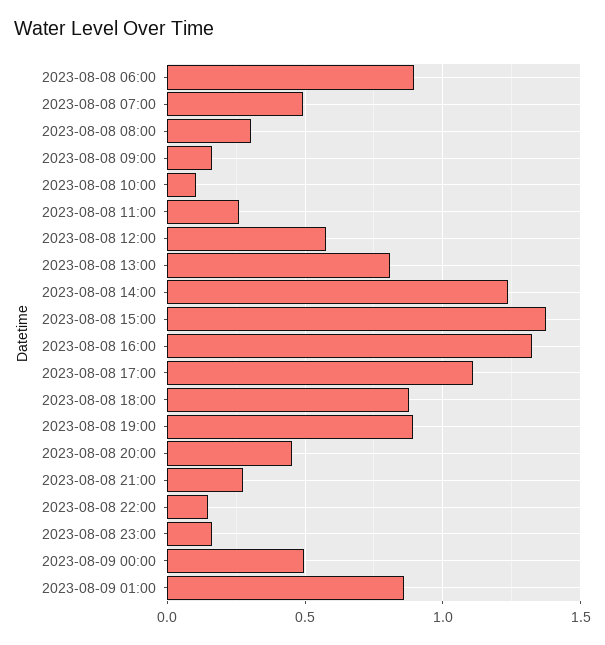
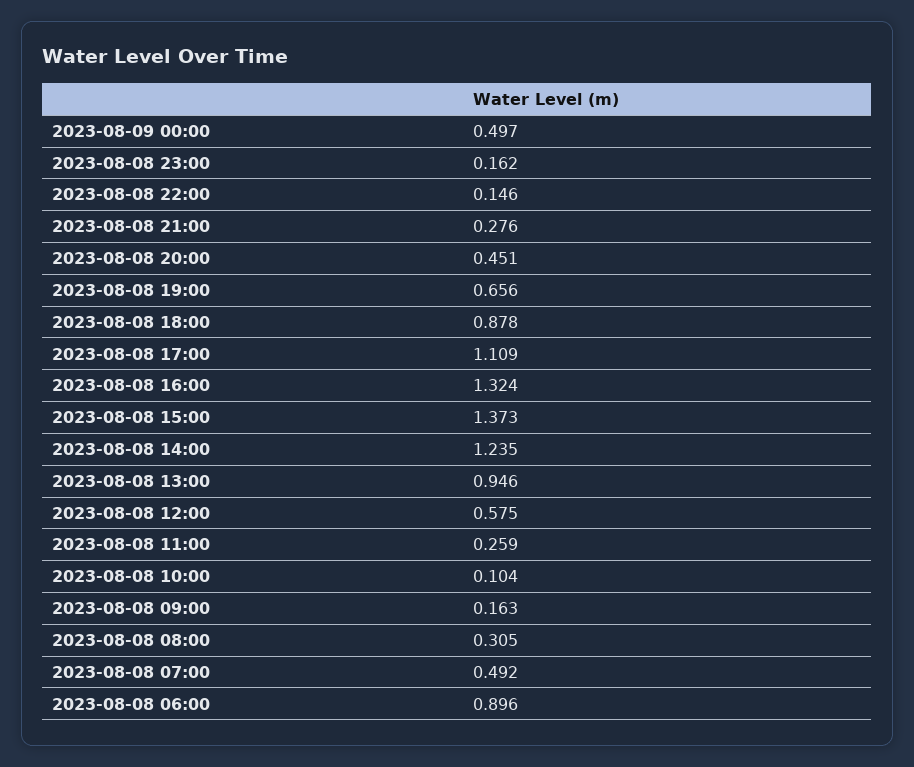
  {
    "2023-08-08 06:00": 0.896,
    "2023-08-08 07:00": 0.492,
    "2023-08-08 08:00": 0.305,
    "2023-08-08 09:00": 0.163,
    "2023-08-08 10:00": 0.104,
    "2023-08-08 11:00": 0.259,
    "2023-08-08 12:00": 0.575,
-   "2023-08-08 13:00": 0.8,
+   "2023-08-08 13:00": 0.946,
    "2023-08-08 14:00": 1.235,
    "2023-08-08 15:00": 1.373,
    "2023-08-08 16:00": 1.324,
    "2023-08-08 17:00": 1.109,
    "2023-08-08 18:00": 0.878,
-   "2023-08-08 19:00": 0.9,
+   "2023-08-08 19:00": 0.656,
    "2023-08-08 20:00": 0.451,
    "2023-08-08 21:00": 0.276,
    "2023-08-08 22:00": 0.146,
    "2023-08-08 23:00": 0.162,
-   "2023-08-09 00:00": 0.497,
+   "2023-08-09 00:00": 0.497
-   "2023-08-09 01:00": 0.85
  }

